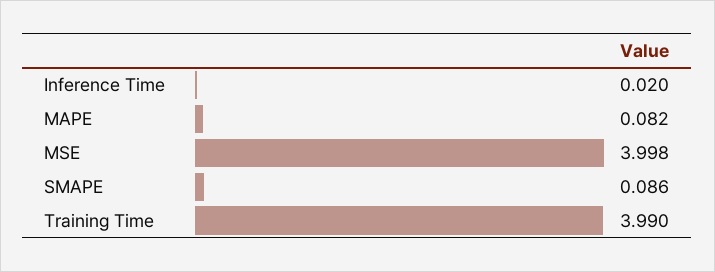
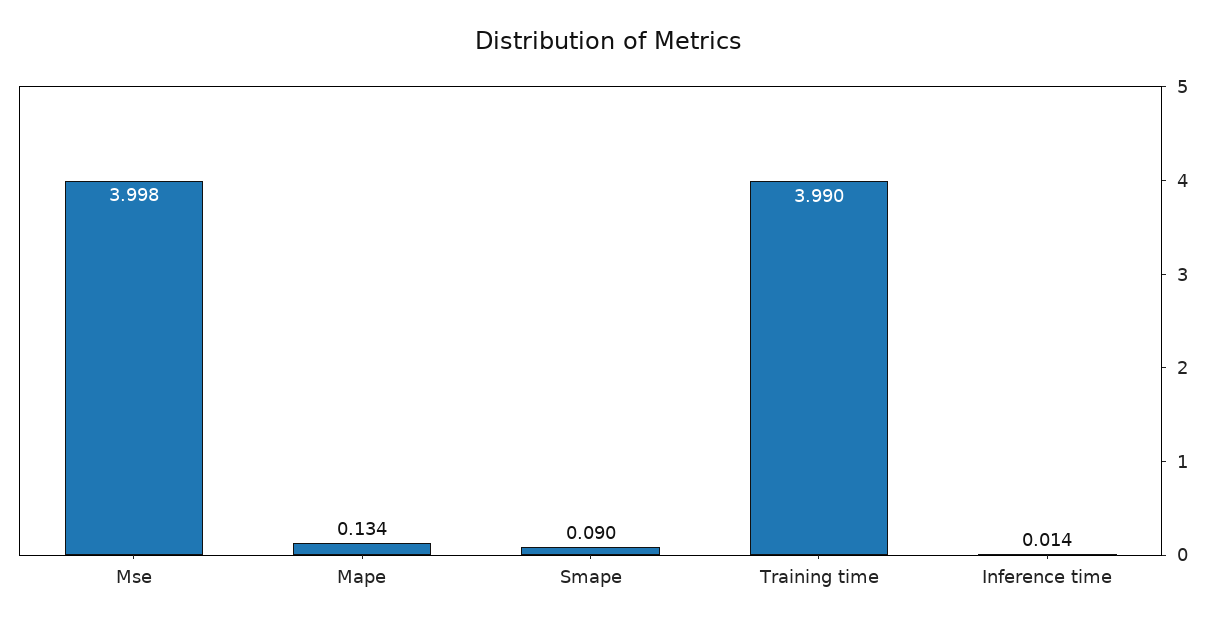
  {
-   "Inference Time": 0.02,
+   "Inference Time": 0.014,
-   "MAPE": 0.082,
+   "MAPE": 0.134,
    "MSE": 3.998,
-   "SMAPE": 0.086,
+   "SMAPE": 0.09,
    "Training Time": 3.99
  }

